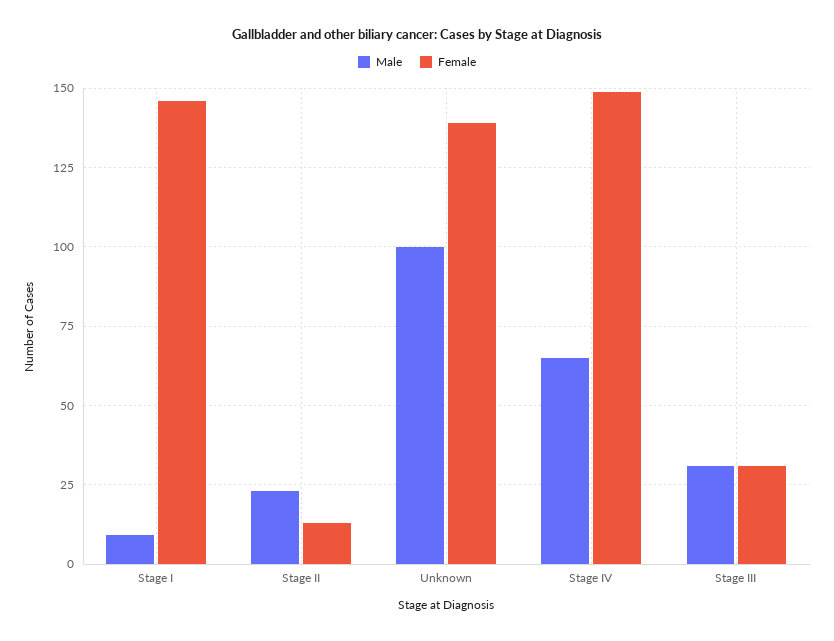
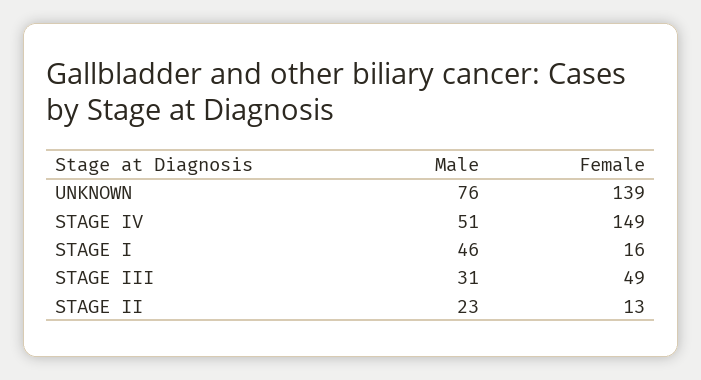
  {
    "Male": {
-     "Stage I": 10,
+     "Stage I": 46,
      "Stage II": 23,
-     "Unknown": 100,
+     "Unknown": 76,
-     "Stage IV": 65,
+     "Stage IV": 51,
      "Stage III": 31
    },
    "Female": {
-     "Stage I": 145,
+     "Stage I": 16,
      "Stage II": 13,
      "Unknown": 139,
      "Stage IV": 149,
-     "Stage III": 30
+     "Stage III": 49
    }
  }

